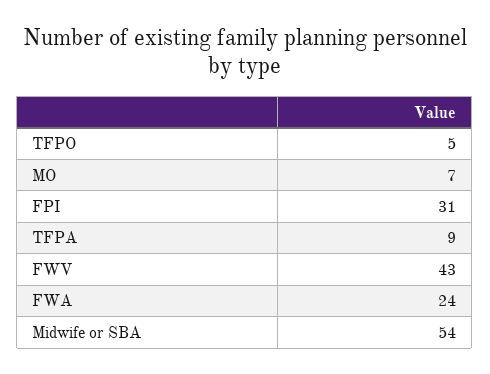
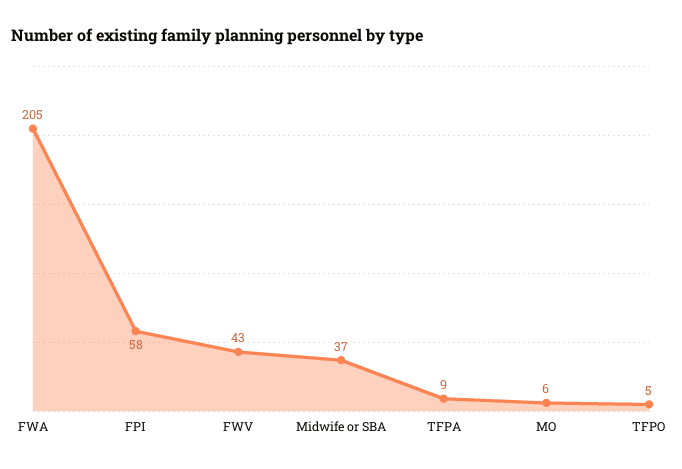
  {
    "TFPO": 5,
-   "MO": 7,
+   "MO": 6,
-   "FPI": 31,
+   "FPI": 58,
    "TFPA": 9,
    "FWV": 43,
-   "FWA": 24,
+   "FWA": 205,
-   "Midwife or SBA": 54
+   "Midwife or SBA": 37
  }

